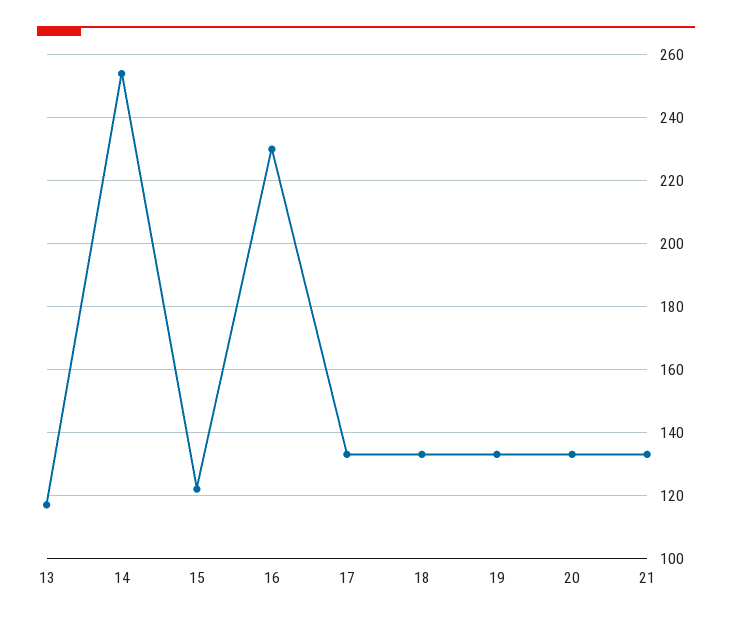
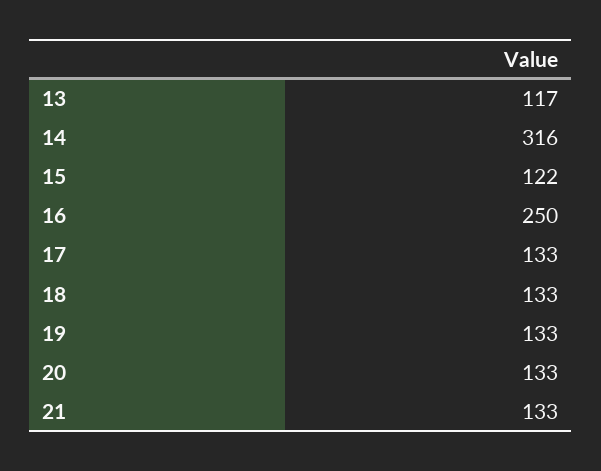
  {
    "13": 117,
-   "14": 255,
+   "14": 316,
    "15": 122,
-   "16": 230,
+   "16": 250,
    "17": 133,
    "18": 133,
    "19": 133,
    "20": 133,
    "21": 133
  }

